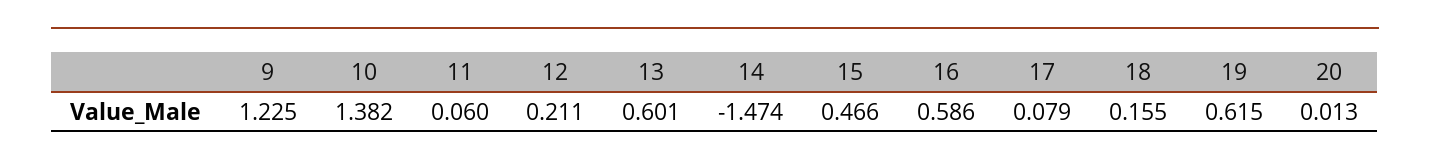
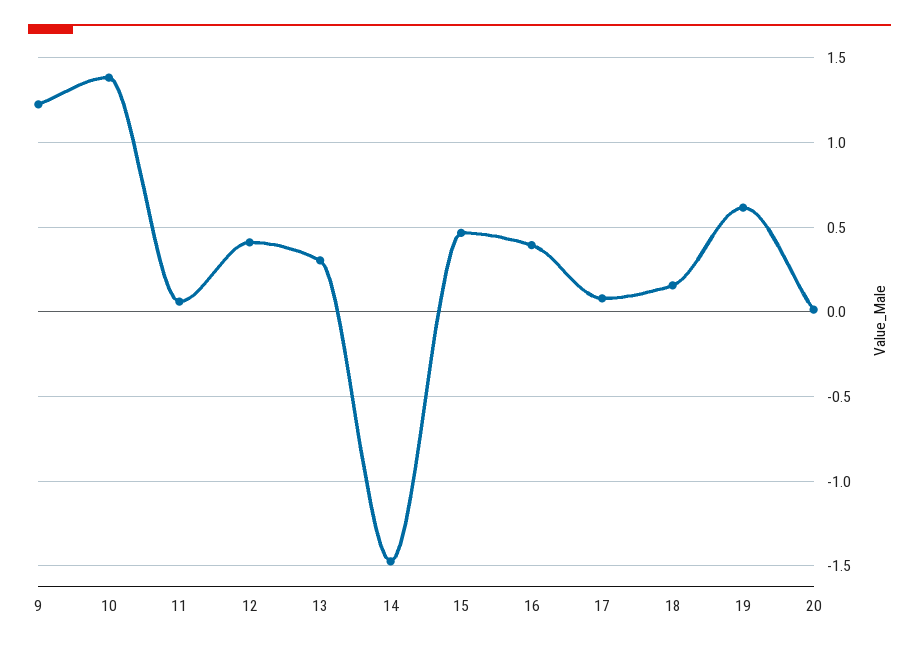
  {
    "9": 1.225,
    "10": 1.382,
    "11": 0.06,
-   "12": 0.211,
+   "12": 0.4,
-   "13": 0.601,
+   "13": 0.3,
    "14": -1.474,
    "15": 0.466,
-   "16": 0.586,
+   "16": 0.4,
    "17": 0.079,
    "18": 0.155,
    "19": 0.615,
    "20": 0.013
  }

